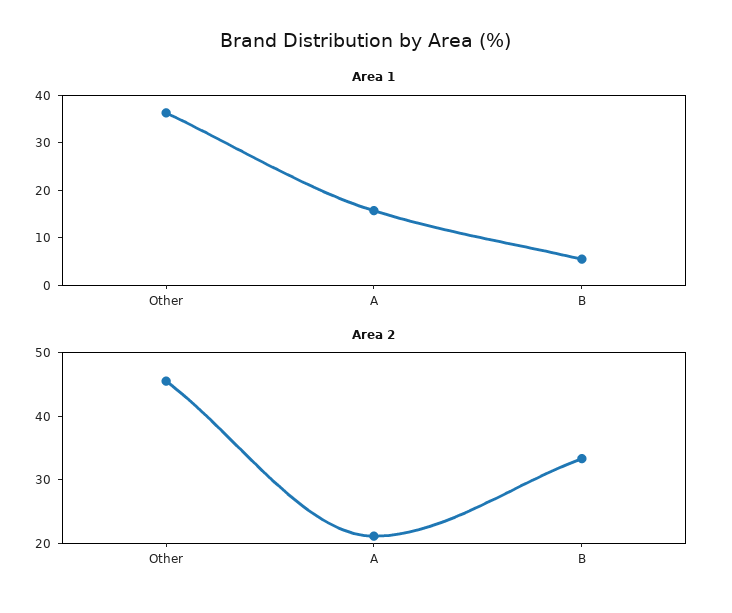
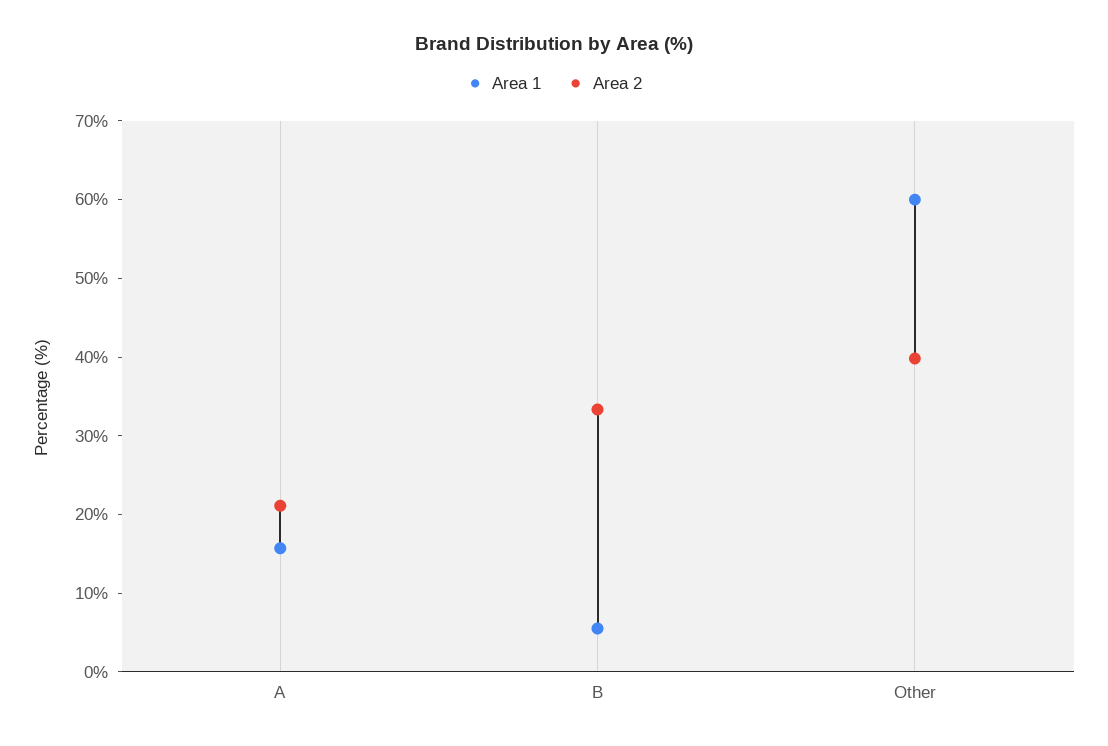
  {
    "Area 1": {
-     "Other": 36,
+     "Other": 60,
      "A": 16,
      "B": 6
    },
    "Area 2": {
-     "Other": 46,
+     "Other": 40,
      "A": 22,
      "B": 34
    }
  }

